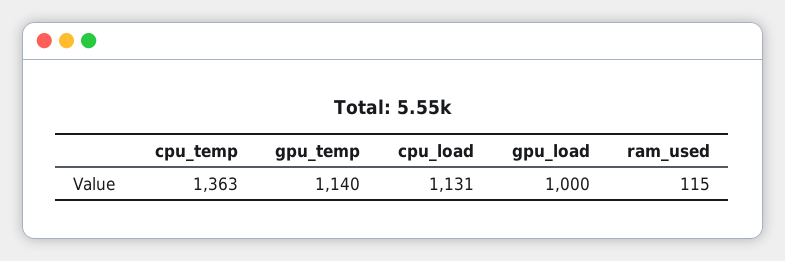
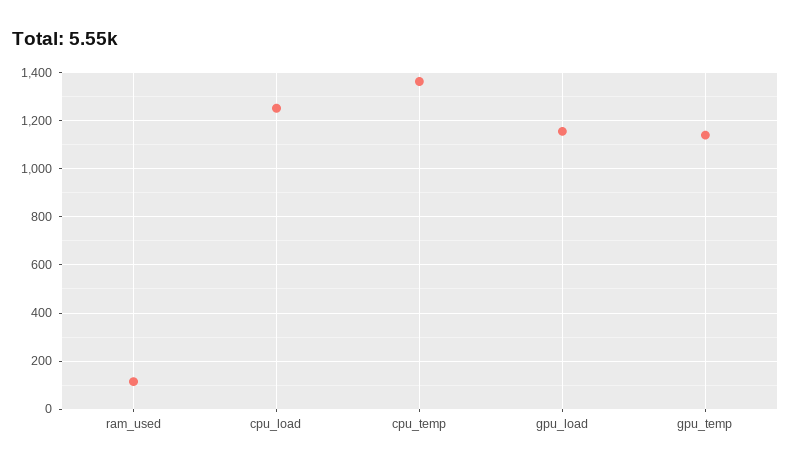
  {
    "cpu_temp": 1363,
    "gpu_temp": 1140,
-   "cpu_load": 1131,
+   "cpu_load": 1250,
-   "gpu_load": 1000,
+   "gpu_load": 1150,
    "ram_used": 115
  }

